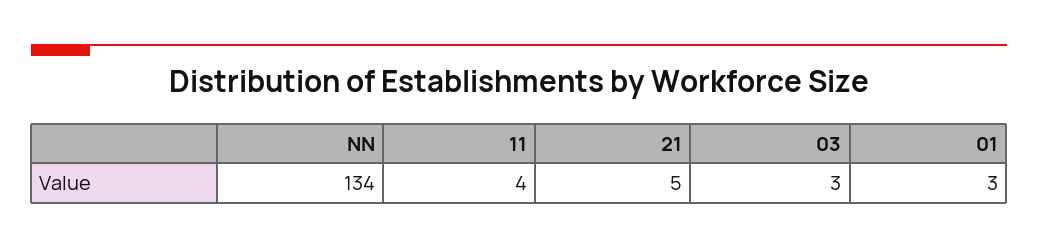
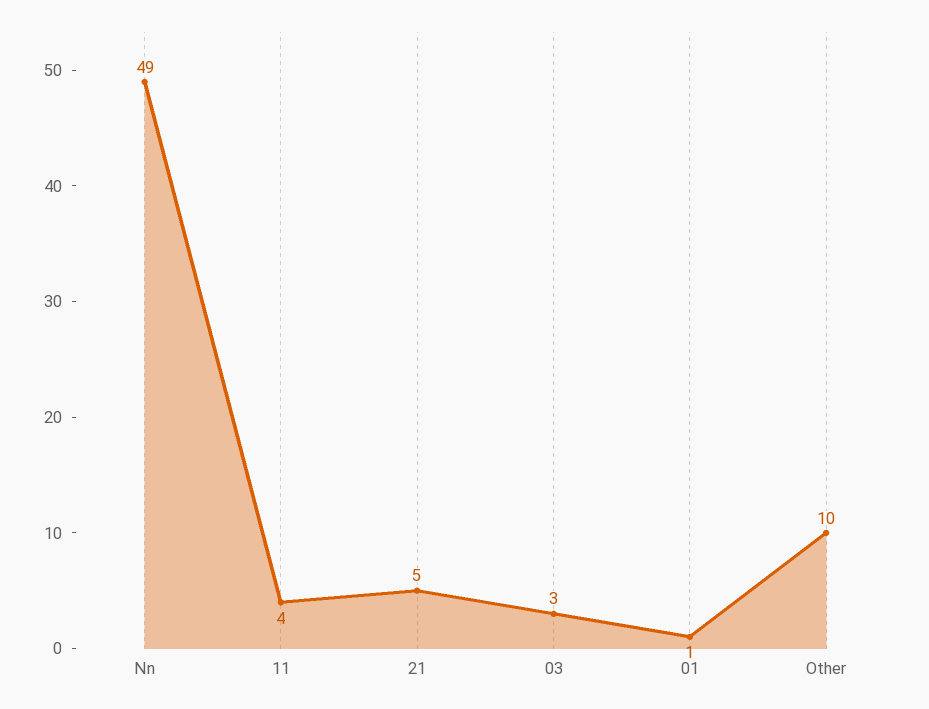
  {
-   "NN": 134,
+   "NN": 49,
    "11": 4,
    "21": 5,
    "03": 3,
-   "01": 3
+   "01": 1,
+   "Other": 10
  }

